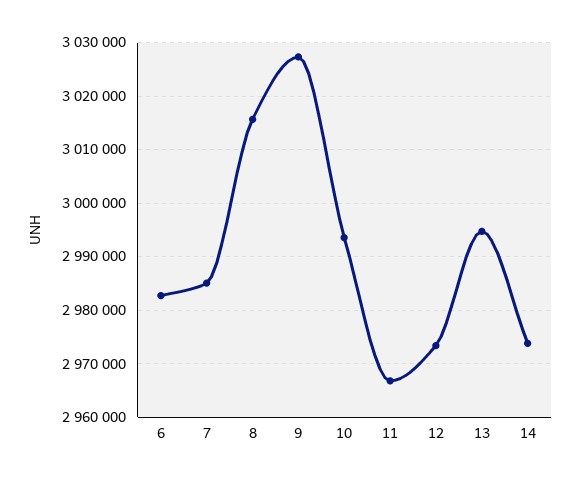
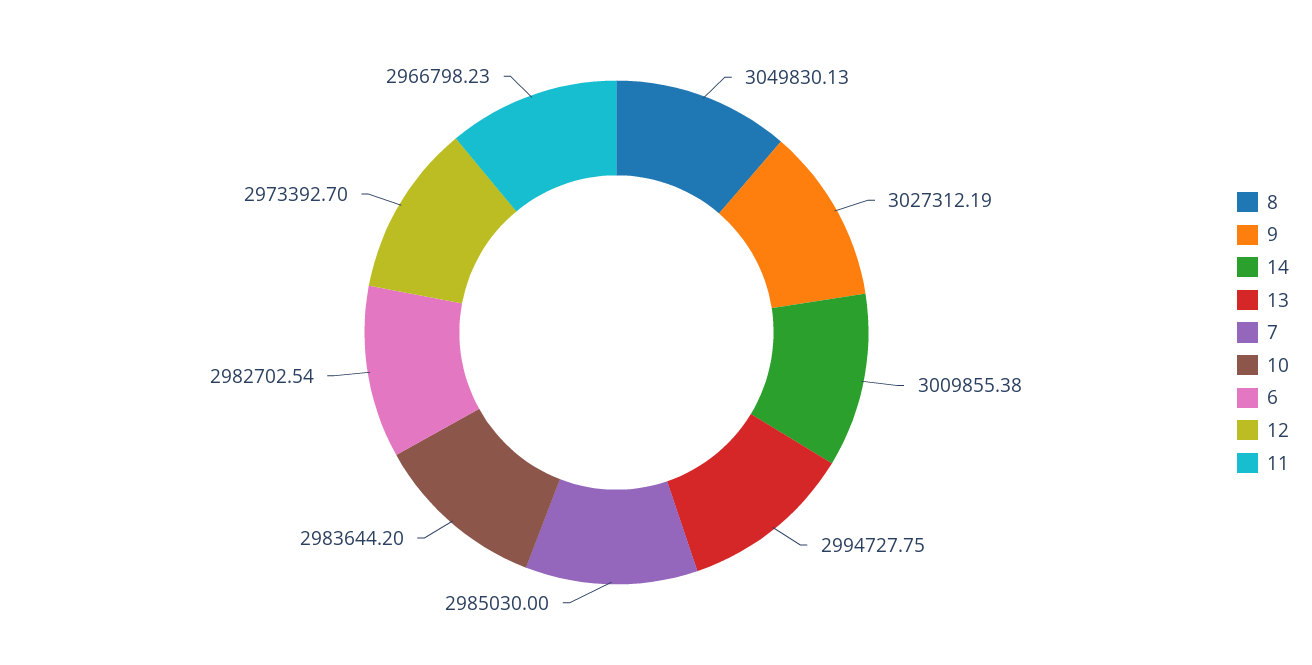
  {
    "6": 2982702.54,
    "7": 2985030,
-   "8": 3016000,
+   "8": 3049830.13,
    "9": 3027312.19,
-   "10": 2994000,
+   "10": 2983644.2,
    "11": 2966798.23,
    "12": 2973392.7,
    "13": 2994727.75,
-   "14": 2974000
+   "14": 3009855.38
  }

